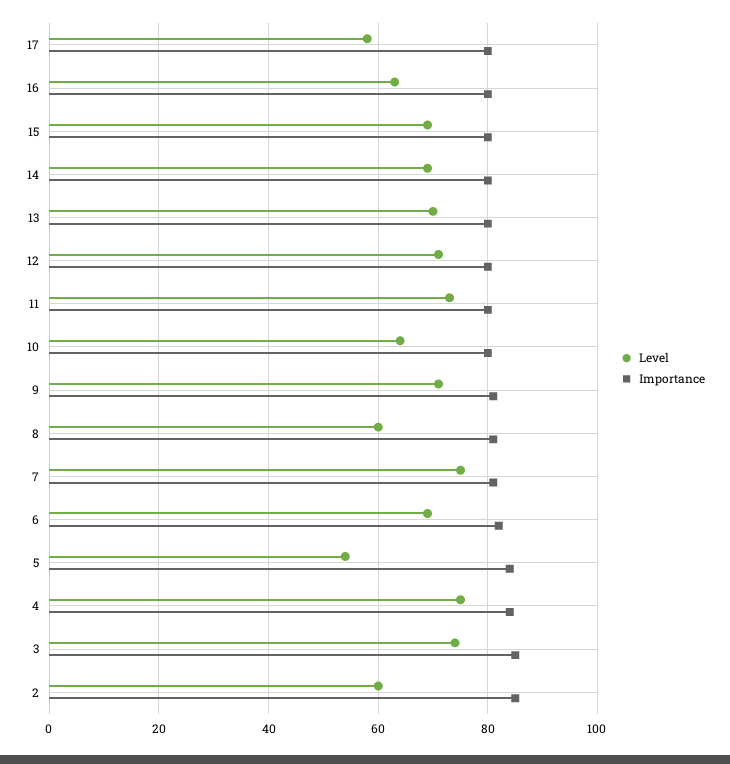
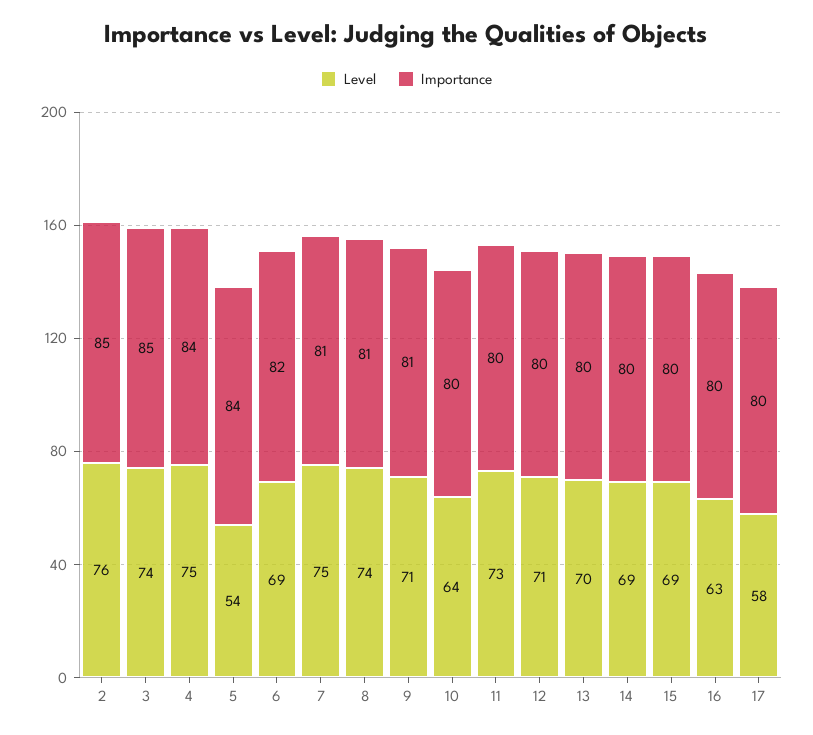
  {
    "Level": {
      "17": 58,
      "16": 63,
      "15": 69,
      "14": 69,
      "13": 70,
      "12": 71,
      "11": 73,
      "10": 64,
      "9": 71,
-     "8": 60,
+     "8": 74,
      "7": 75,
      "6": 69,
      "5": 54,
      "4": 75,
      "3": 74,
-     "2": 60
+     "2": 76
    },
    "Importance": {
      "17": 80,
      "16": 80,
      "15": 80,
      "14": 80,
      "13": 80,
      "12": 80,
      "11": 80,
      "10": 80,
      "9": 81,
      "8": 81,
      "7": 81,
      "6": 82,
      "5": 84,
      "4": 84,
      "3": 85,
      "2": 85
    }
  }

